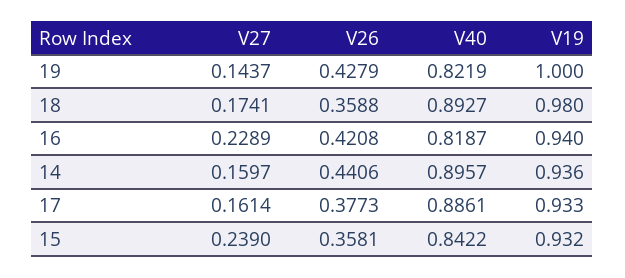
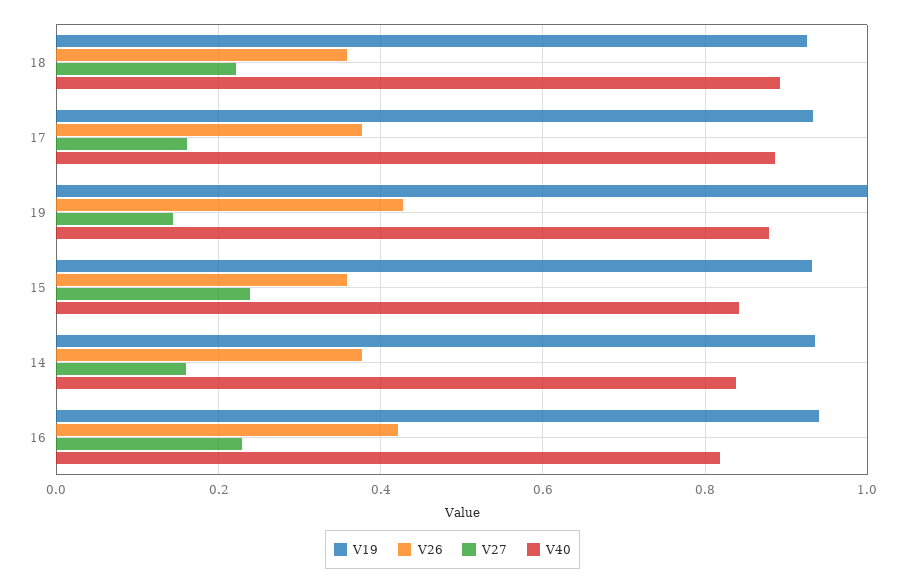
  {
    "V27": {
      "19": 0.1437,
-     "18": 0.1741,
+     "18": 0.22,
      "16": 0.2289,
      "14": 0.1597,
      "17": 0.1614,
      "15": 0.239
    },
    "V26": {
      "19": 0.4279,
      "18": 0.3588,
      "16": 0.4208,
-     "14": 0.4406,
+     "14": 0.38,
      "17": 0.3773,
      "15": 0.3581
    },
    "V40": {
-     "19": 0.8219,
+     "19": 0.88,
      "18": 0.8927,
      "16": 0.8187,
-     "14": 0.8957,
+     "14": 0.84,
      "17": 0.8861,
      "15": 0.8422
    },
    "V19": {
      "19": 1,
-     "18": 0.98,
+     "18": 0.92,
      "16": 0.94,
      "14": 0.936,
      "17": 0.933,
      "15": 0.932
    }
  }

